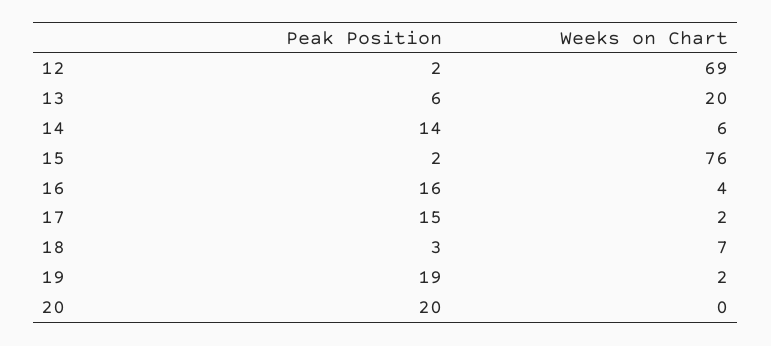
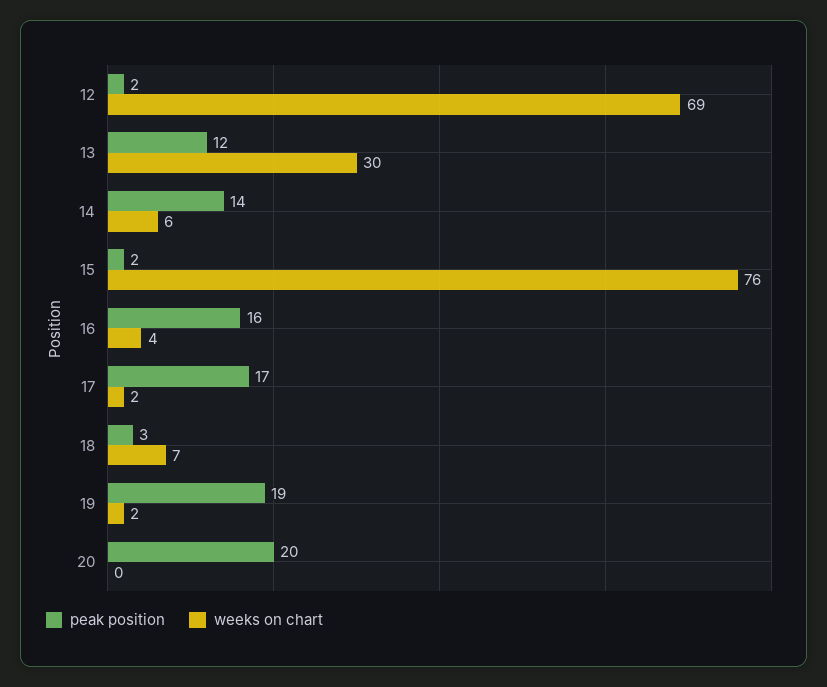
  {
    "Peak Position": {
      "12": 2,
-     "13": 6,
+     "13": 12,
      "14": 14,
      "15": 2,
      "16": 16,
-     "17": 15,
+     "17": 17,
      "18": 3,
      "19": 19,
      "20": 20
    },
    "Weeks on Chart": {
      "12": 69,
-     "13": 20,
+     "13": 30,
      "14": 6,
      "15": 76,
      "16": 4,
      "17": 2,
      "18": 7,
      "19": 2,
      "20": 0
    }
  }

